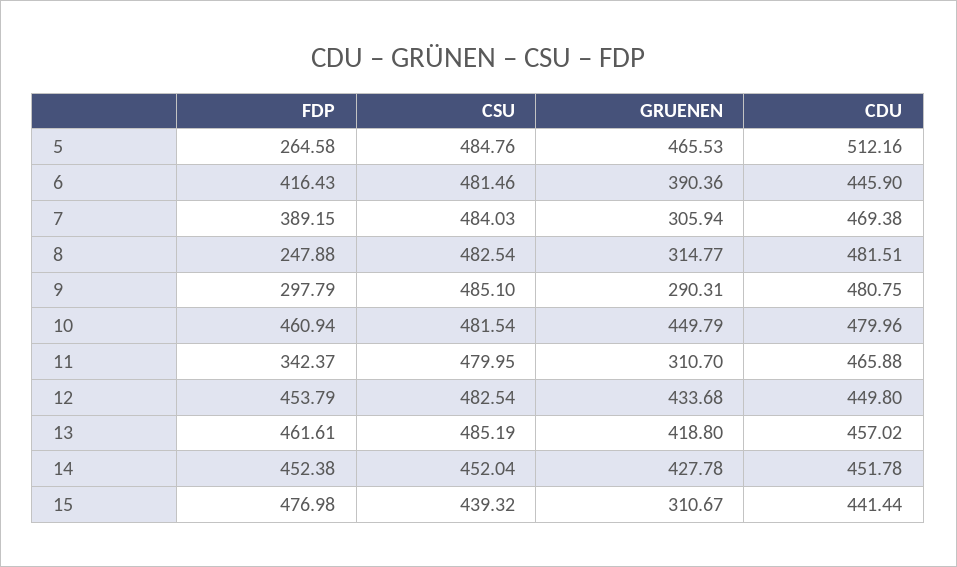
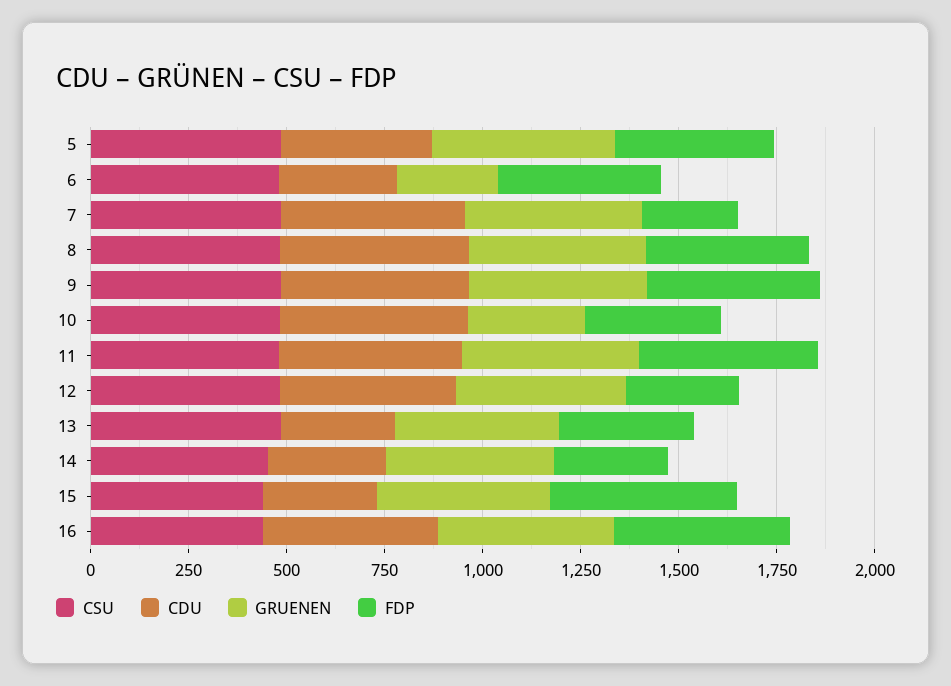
  {
    "FDP": {
-     "5": 264.58,
+     "5": 400,
      "6": 416.43,
-     "7": 389.15,
+     "7": 250,
-     "8": 247.88,
+     "8": 400,
-     "9": 297.79,
+     "9": 450,
-     "10": 460.94,
+     "10": 350,
-     "11": 342.37,
+     "11": 450,
-     "12": 453.79,
+     "12": 300,
-     "13": 461.61,
+     "13": 350,
-     "14": 452.38,
+     "14": 300,
-     "15": 476.98
+     "15": 476.98,
+     "16": 450
    },
    "CSU": {
      "5": 484.76,
      "6": 481.46,
      "7": 484.03,
      "8": 482.54,
      "9": 485.1,
      "10": 481.54,
      "11": 479.95,
      "12": 482.54,
      "13": 485.19,
      "14": 452.04,
-     "15": 439.32
+     "15": 439.32,
+     "16": 450
    },
    "GRUENEN": {
      "5": 465.53,
-     "6": 390.36,
+     "6": 250,
-     "7": 305.94,
+     "7": 450,
-     "8": 314.77,
+     "8": 450,
-     "9": 290.31,
+     "9": 450,
-     "10": 449.79,
+     "10": 300,
-     "11": 310.7,
+     "11": 450,
      "12": 433.68,
      "13": 418.8,
      "14": 427.78,
-     "15": 310.67
+     "15": 450,
+     "16": 450
    },
    "CDU": {
-     "5": 512.16,
+     "5": 400,
-     "6": 445.9,
+     "6": 300,
      "7": 469.38,
      "8": 481.51,
      "9": 480.75,
      "10": 479.96,
      "11": 465.88,
      "12": 449.8,
-     "13": 457.02,
+     "13": 300,
-     "14": 451.78,
+     "14": 300,
-     "15": 441.44
+     "15": 300,
+     "16": 450
    }
  }

